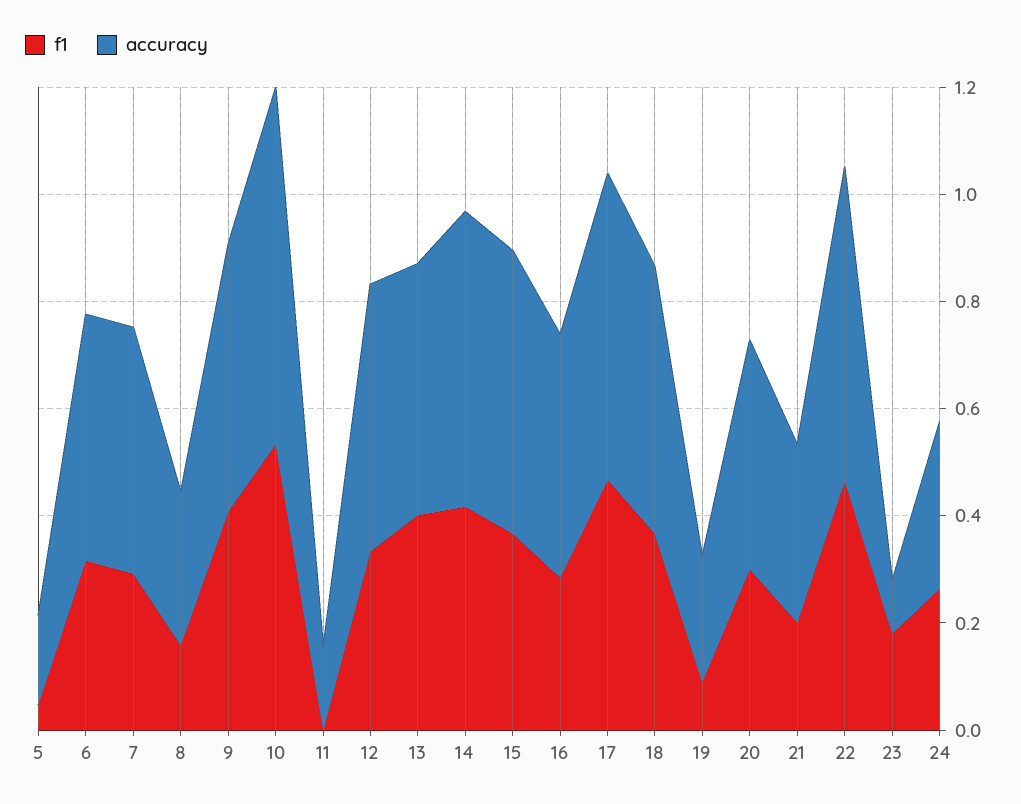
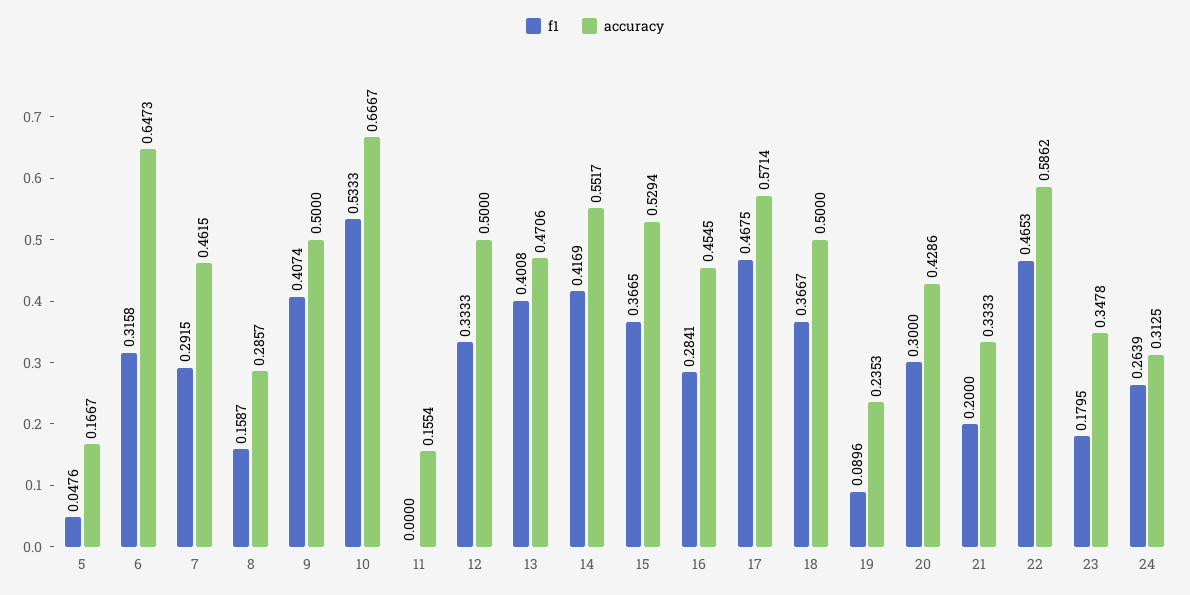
  {
    "f1": {
      "5": 0.0476,
      "6": 0.3158,
      "7": 0.2915,
      "8": 0.1587,
      "9": 0.4074,
      "10": 0.5333,
      "11": 0,
      "12": 0.3333,
      "13": 0.4008,
      "14": 0.4169,
      "15": 0.3665,
      "16": 0.2841,
      "17": 0.4675,
      "18": 0.3667,
      "19": 0.0896,
      "20": 0.3,
      "21": 0.2,
      "22": 0.4653,
      "23": 0.1795,
      "24": 0.2639
    },
    "accuracy": {
      "5": 0.1667,
-     "6": 0.45,
+     "6": 0.6473,
      "7": 0.4615,
      "8": 0.2857,
      "9": 0.5,
      "10": 0.6667,
      "11": 0.1554,
      "12": 0.5,
      "13": 0.4706,
      "14": 0.5517,
      "15": 0.5294,
      "16": 0.4545,
      "17": 0.5714,
      "18": 0.5,
      "19": 0.2353,
      "20": 0.4286,
      "21": 0.3333,
      "22": 0.5862,
-     "23": 0.1,
+     "23": 0.3478,
      "24": 0.3125
    }
  }

